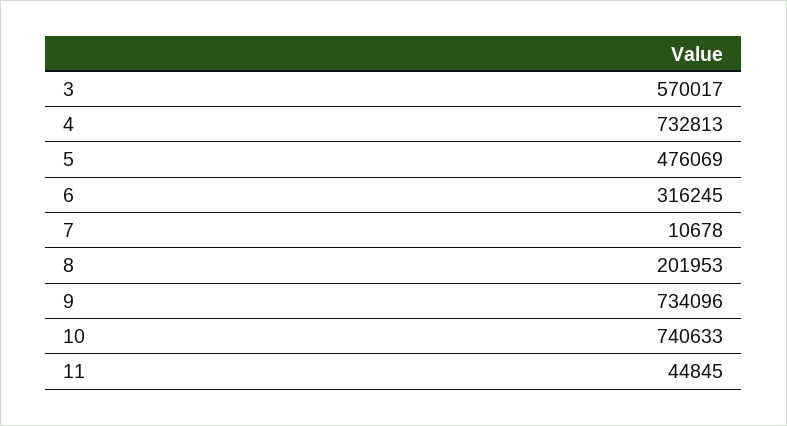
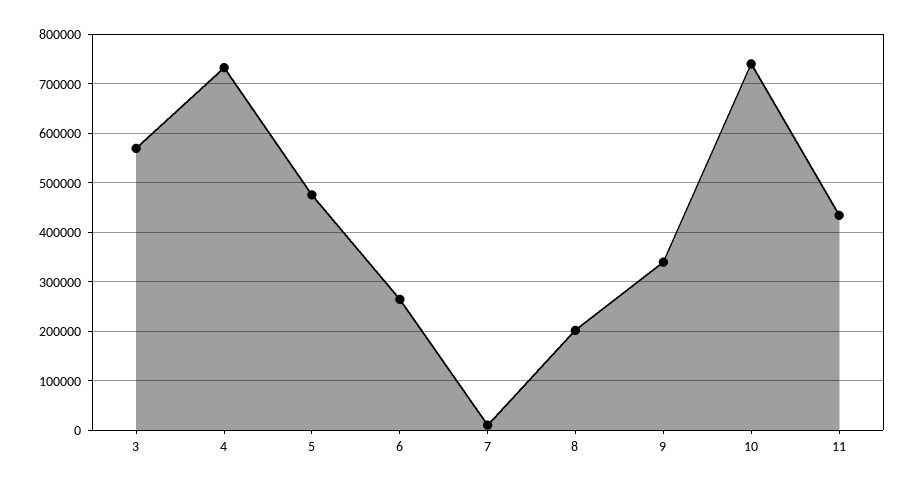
  {
    "3": 570017,
    "4": 732813,
    "5": 476069,
-   "6": 316245,
+   "6": 260000,
    "7": 10678,
    "8": 201953,
-   "9": 734096,
+   "9": 340000,
    "10": 740633,
-   "11": 44845
+   "11": 440000
  }

